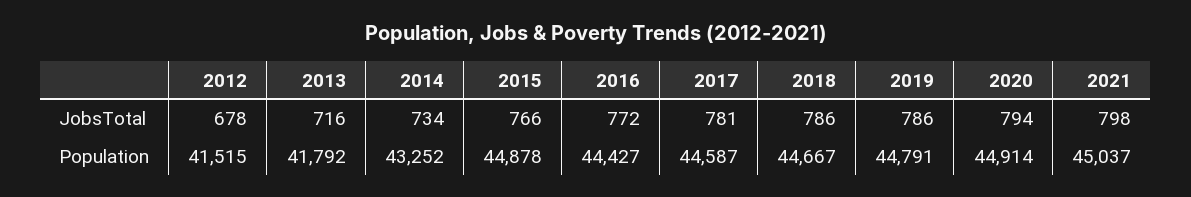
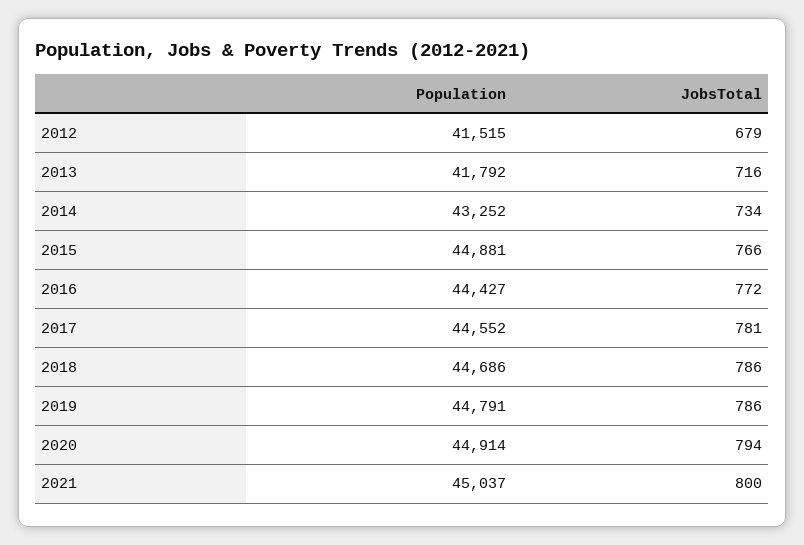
  {
    "2012": {
-     "JobsTotal": 678,
+     "JobsTotal": 679,
      "Population": 41515
    },
    "2013": {
      "JobsTotal": 716,
      "Population": 41792
    },
    "2014": {
      "JobsTotal": 734,
      "Population": 43252
    },
    "2015": {
      "JobsTotal": 766,
-     "Population": 44878
+     "Population": 44881
    },
    "2016": {
      "JobsTotal": 772,
      "Population": 44427
    },
    "2017": {
      "JobsTotal": 781,
-     "Population": 44587
+     "Population": 44552
    },
    "2018": {
      "JobsTotal": 786,
-     "Population": 44667
+     "Population": 44686
    },
    "2019": {
      "JobsTotal": 786,
      "Population": 44791
    },
    "2020": {
      "JobsTotal": 794,
      "Population": 44914
    },
    "2021": {
-     "JobsTotal": 798,
+     "JobsTotal": 800,
      "Population": 45037
    }
  }

